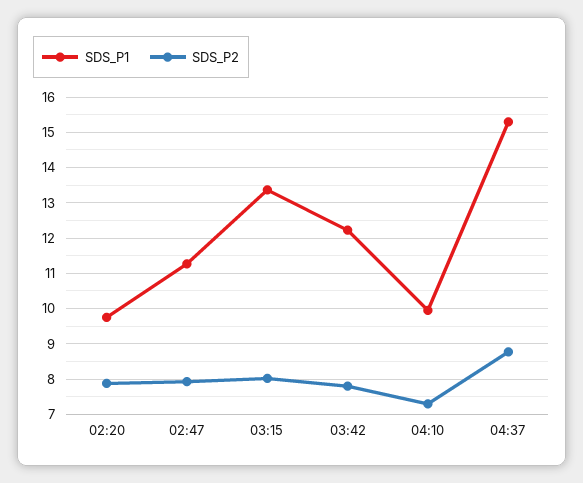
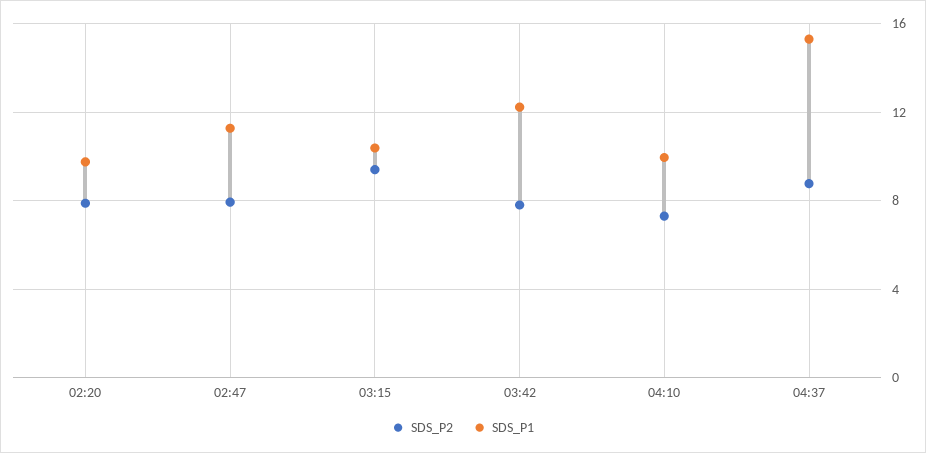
  {
    "SDS_P1": {
      "02:20": 9.8,
      "02:47": 11.2,
-     "03:15": 13.4,
+     "03:15": 10.5,
      "03:42": 12.2,
      "04:10": 10,
      "04:37": 15.4
    },
    "SDS_P2": {
      "02:20": 7.8,
      "02:47": 8,
-     "03:15": 8,
+     "03:15": 9.5,
      "03:42": 7.8,
      "04:10": 7.4,
      "04:37": 8.8
    }
  }

